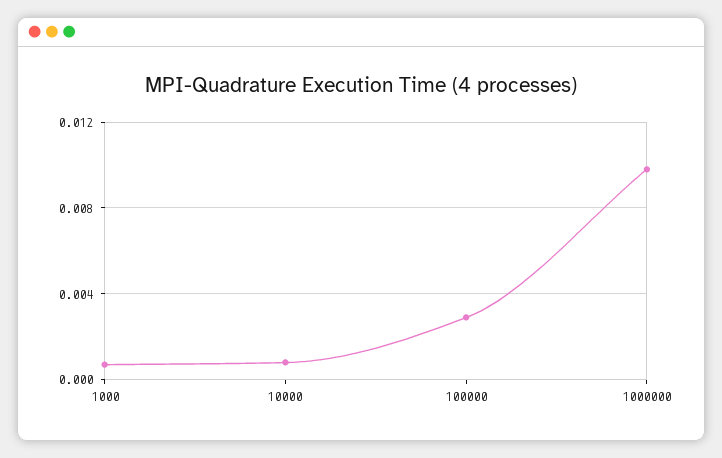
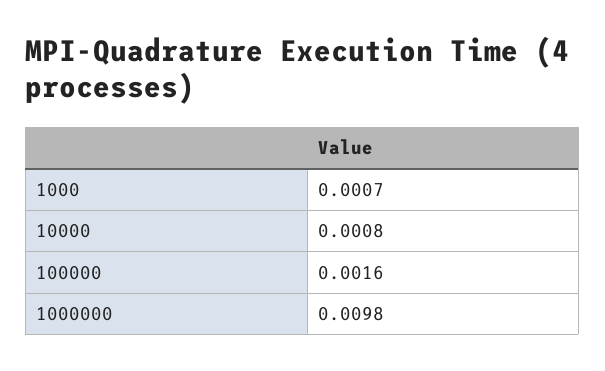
  {
    "1000": 0.0007,
    "10000": 0.0008,
-   "100000": 0.003,
+   "100000": 0.0016,
    "1000000": 0.0098
  }

